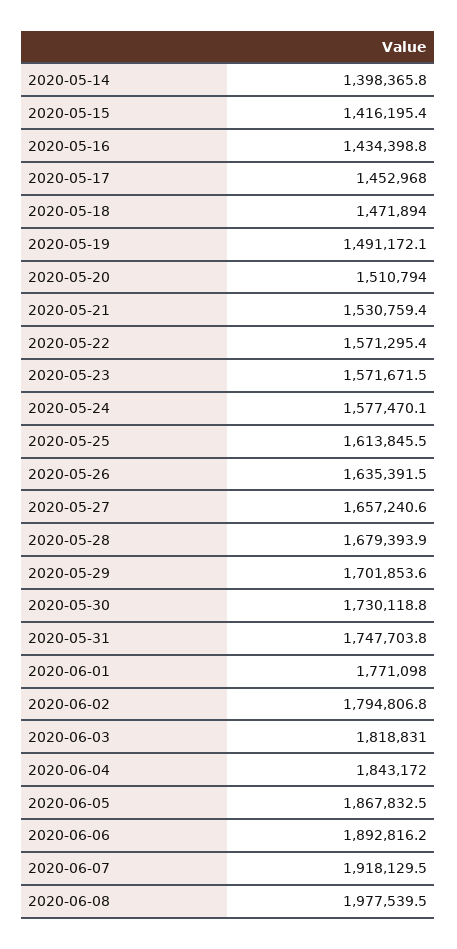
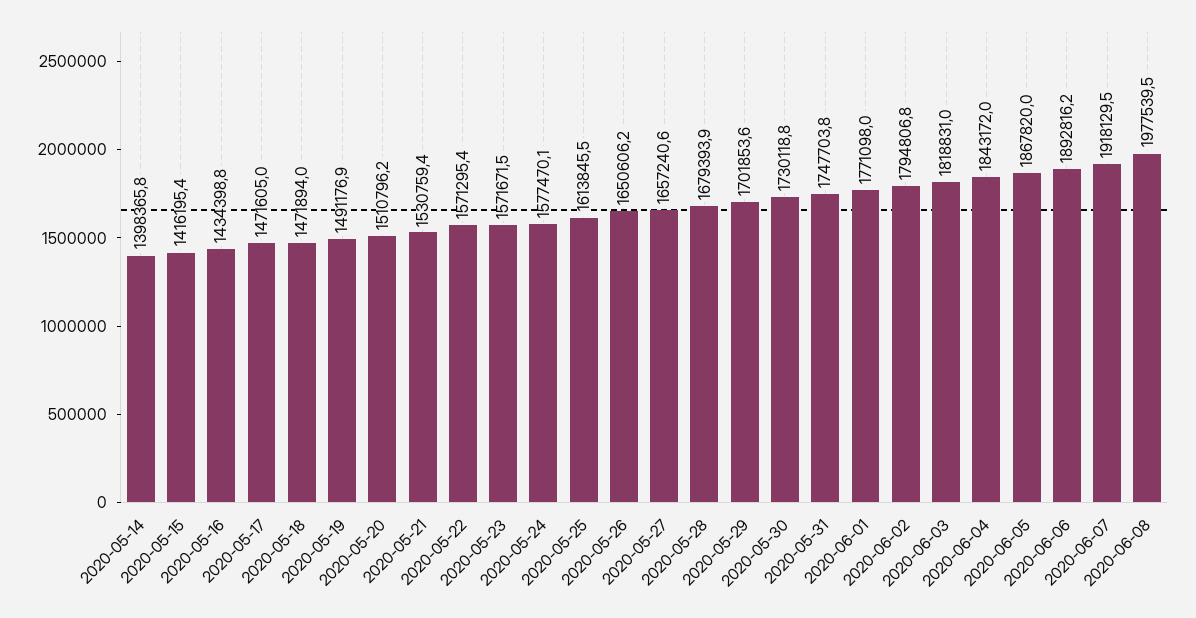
  {
    "2020-05-14": 1398365.8,
    "2020-05-15": 1416195.4,
    "2020-05-16": 1434398.8,
-   "2020-05-17": 1452968,
+   "2020-05-17": 1471605,
    "2020-05-18": 1471894,
-   "2020-05-19": 1491172.1,
+   "2020-05-19": 1491176.9,
-   "2020-05-20": 1510794,
+   "2020-05-20": 1510796.2,
    "2020-05-21": 1530759.4,
    "2020-05-22": 1571295.4,
    "2020-05-23": 1571671.5,
    "2020-05-24": 1577470.1,
    "2020-05-25": 1613845.5,
-   "2020-05-26": 1635391.5,
+   "2020-05-26": 1650606.2,
    "2020-05-27": 1657240.6,
    "2020-05-28": 1679393.9,
    "2020-05-29": 1701853.6,
    "2020-05-30": 1730118.8,
    "2020-05-31": 1747703.8,
    "2020-06-01": 1771098,
    "2020-06-02": 1794806.8,
    "2020-06-03": 1818831,
    "2020-06-04": 1843172,
-   "2020-06-05": 1867832.5,
+   "2020-06-05": 1867820,
    "2020-06-06": 1892816.2,
    "2020-06-07": 1918129.5,
    "2020-06-08": 1977539.5
  }

